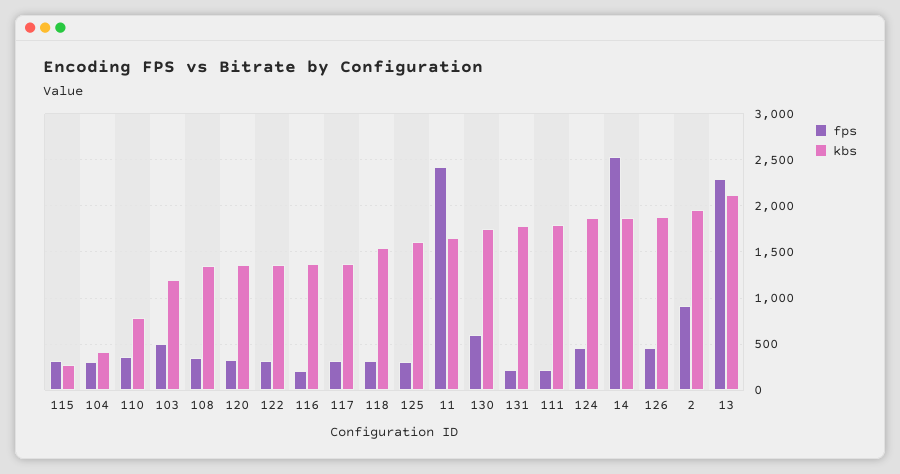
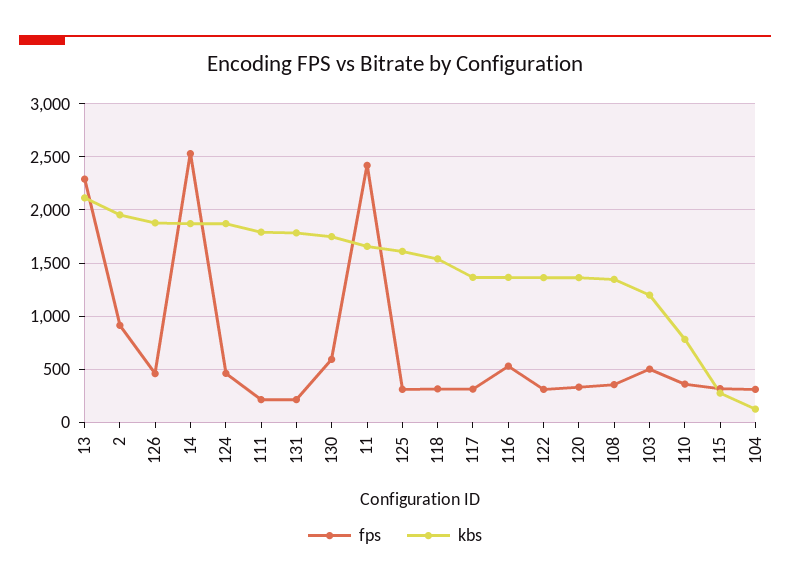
  {
    "fps": {
      "115": 300,
      "104": 300,
      "110": 400,
      "103": 500,
      "108": 400,
      "120": 300,
      "122": 300,
-     "116": 200,
+     "116": 500,
      "117": 300,
      "118": 300,
      "125": 300,
      "11": 2400,
      "130": 600,
      "131": 200,
      "111": 200,
      "124": 500,
      "14": 2500,
      "126": 500,
      "2": 900,
      "13": 2300
    },
    "kbs": {
      "115": 300,
-     "104": 400,
+     "104": 100,
      "110": 800,
      "103": 1200,
      "108": 1300,
      "120": 1400,
      "122": 1400,
      "116": 1400,
      "117": 1400,
      "118": 1500,
      "125": 1600,
      "11": 1700,
      "130": 1700,
      "131": 1800,
      "111": 1800,
      "124": 1900,
      "14": 1900,
      "126": 1900,
      "2": 2000,
      "13": 2100
    }
  }

